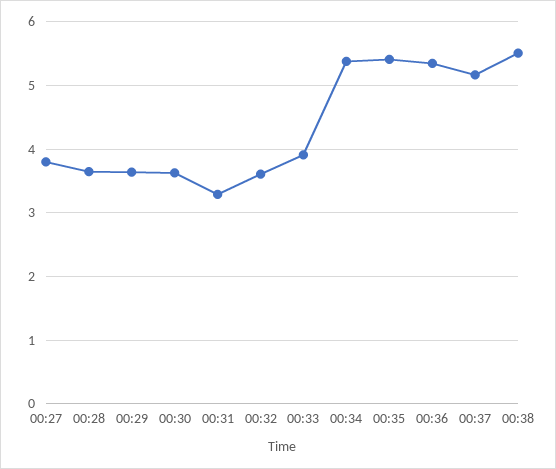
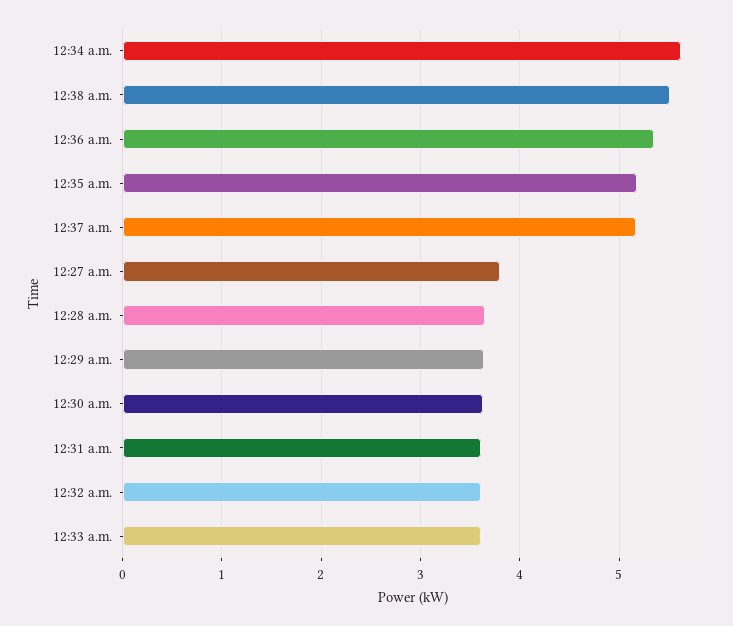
  {
    "00:27": 3.8,
    "00:28": 3.7,
    "00:29": 3.6,
    "00:30": 3.6,
-   "00:31": 3.3,
+   "00:31": 3.6,
    "00:32": 3.6,
-   "00:33": 3.9,
+   "00:33": 3.6,
-   "00:34": 5.4,
+   "00:34": 5.6,
-   "00:35": 5.4,
+   "00:35": 5.2,
    "00:36": 5.4,
    "00:37": 5.2,
    "00:38": 5.5
  }

